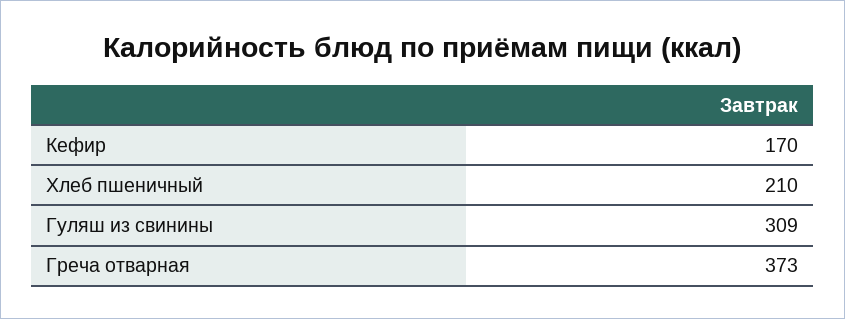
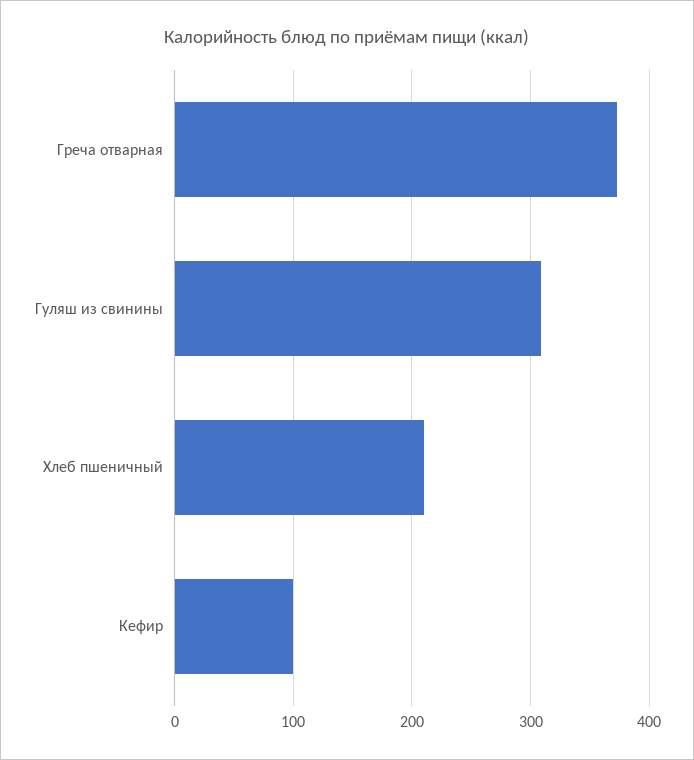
  {
-   "Кефир": 170,
+   "Кефир": 100,
    "Хлеб пшеничный": 210,
    "Гуляш из свинины": 309,
    "Греча отварная": 373
  }

